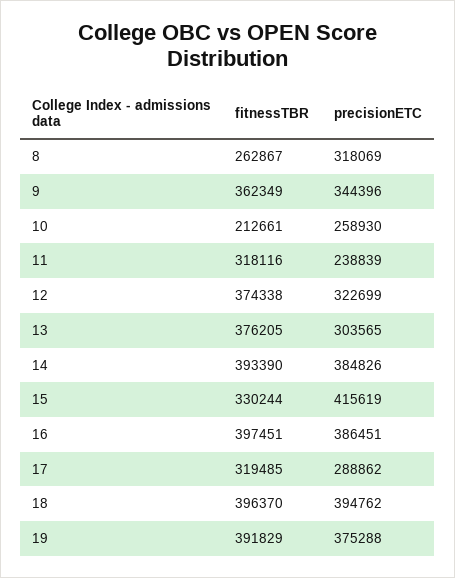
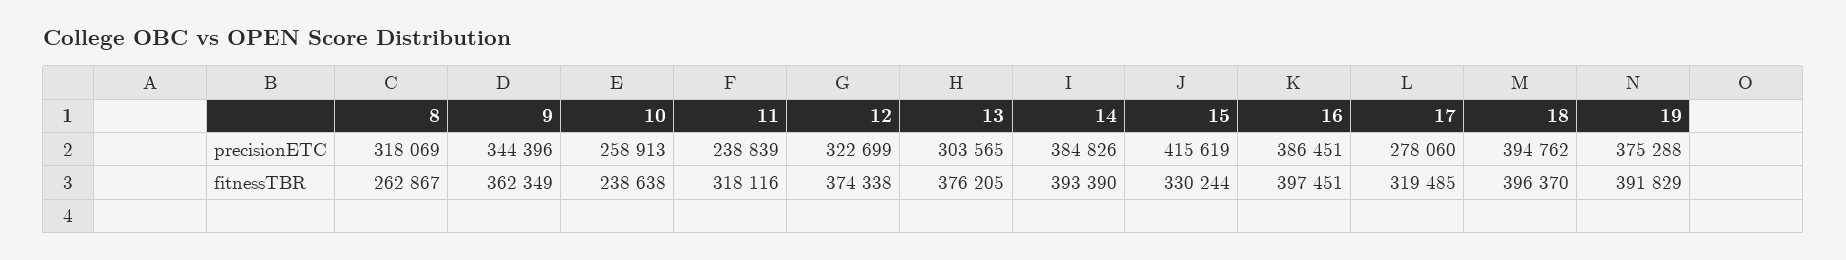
  {
    "fitnessTBR": {
      "8": 262867,
      "9": 362349,
-     "10": 212661,
+     "10": 238638,
      "11": 318116,
      "12": 374338,
      "13": 376205,
      "14": 393390,
      "15": 330244,
      "16": 397451,
      "17": 319485,
      "18": 396370,
      "19": 391829
    },
    "precisionETC": {
      "8": 318069,
      "9": 344396,
-     "10": 258930,
+     "10": 258913,
      "11": 238839,
      "12": 322699,
      "13": 303565,
      "14": 384826,
      "15": 415619,
      "16": 386451,
-     "17": 288862,
+     "17": 278060,
      "18": 394762,
      "19": 375288
    }
  }

